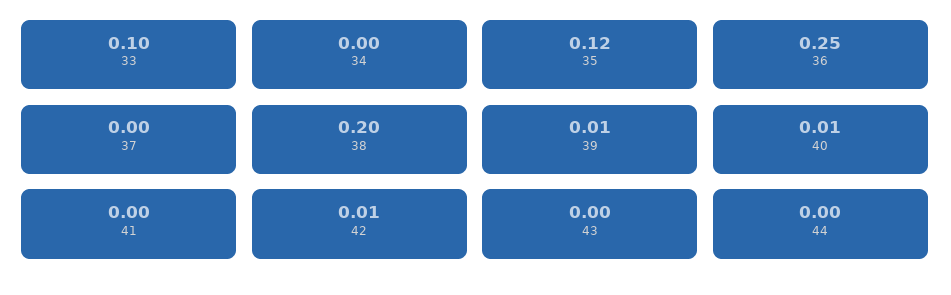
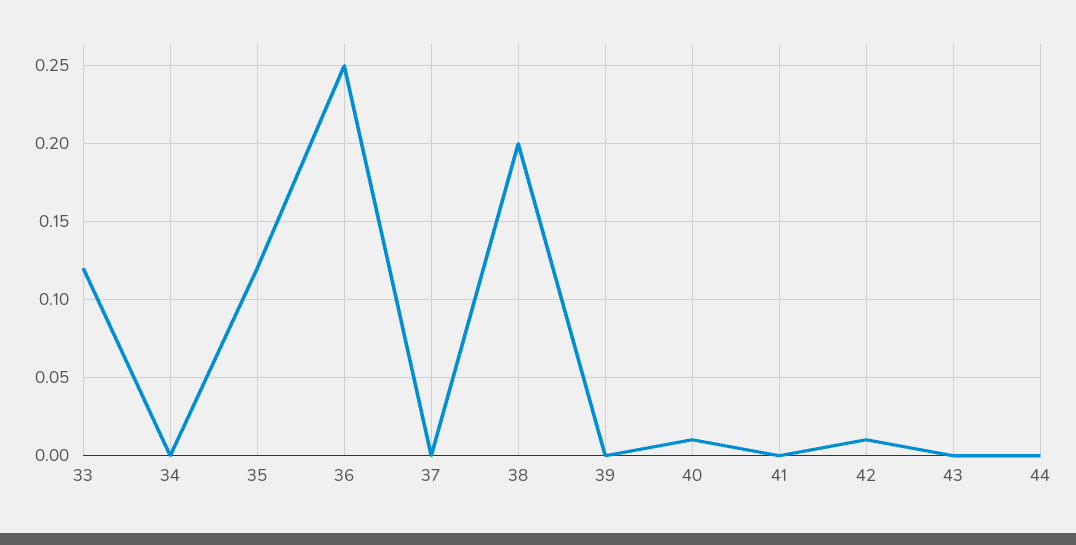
  {
-   "33": 0.1,
+   "33": 0.12,
    "34": 0,
    "35": 0.12,
    "36": 0.25,
    "37": 0,
    "38": 0.2,
-   "39": 0.01,
+   "39": 0,
    "40": 0.01,
    "41": 0,
    "42": 0.01,
    "43": 0,
    "44": 0
  }

